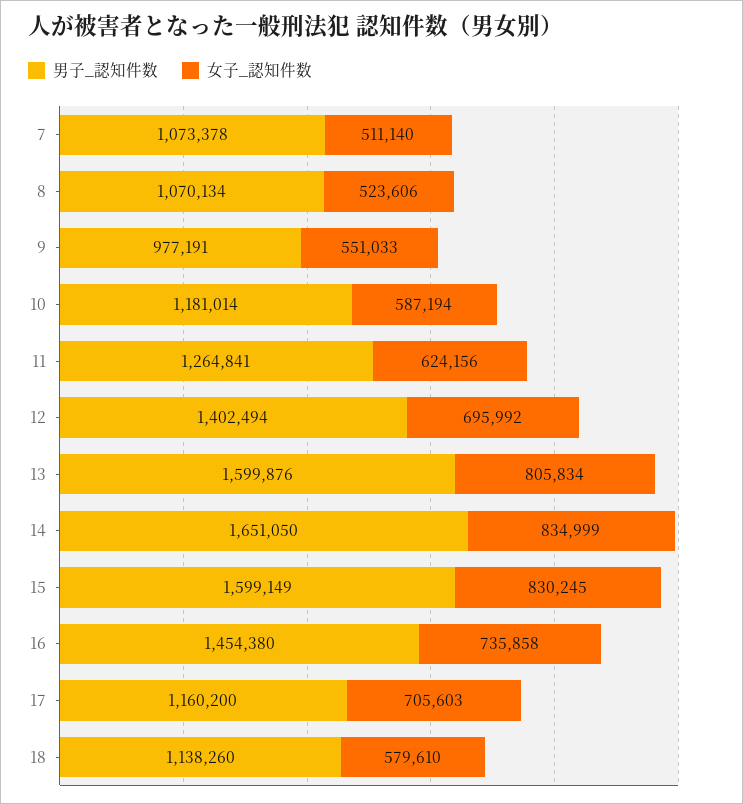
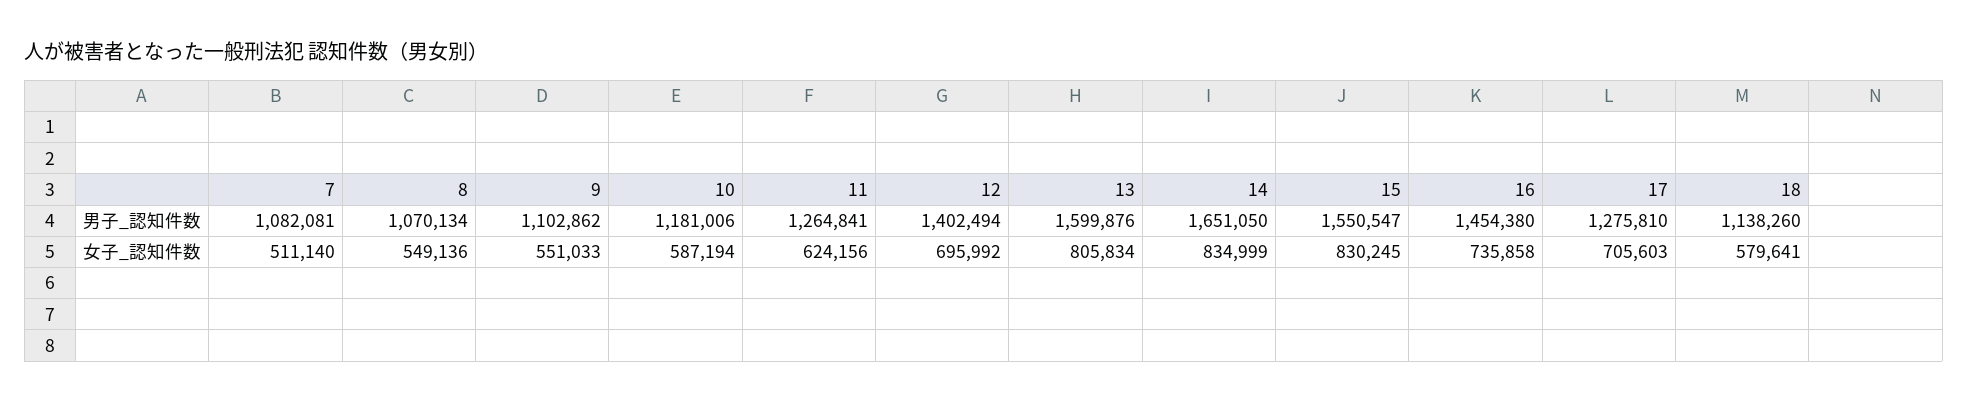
  {
    "男子_認知件数": {
-     "7": 1073378,
+     "7": 1082081,
      "8": 1070134,
-     "9": 977191,
+     "9": 1102862,
-     "10": 1181014,
+     "10": 1181006,
      "11": 1264841,
      "12": 1402494,
      "13": 1599876,
      "14": 1651050,
-     "15": 1599149,
+     "15": 1550547,
      "16": 1454380,
-     "17": 1160200,
+     "17": 1275810,
      "18": 1138260
    },
    "女子_認知件数": {
      "7": 511140,
-     "8": 523606,
+     "8": 549136,
      "9": 551033,
      "10": 587194,
      "11": 624156,
      "12": 695992,
      "13": 805834,
      "14": 834999,
      "15": 830245,
      "16": 735858,
      "17": 705603,
-     "18": 579610
+     "18": 579641
    }
  }

